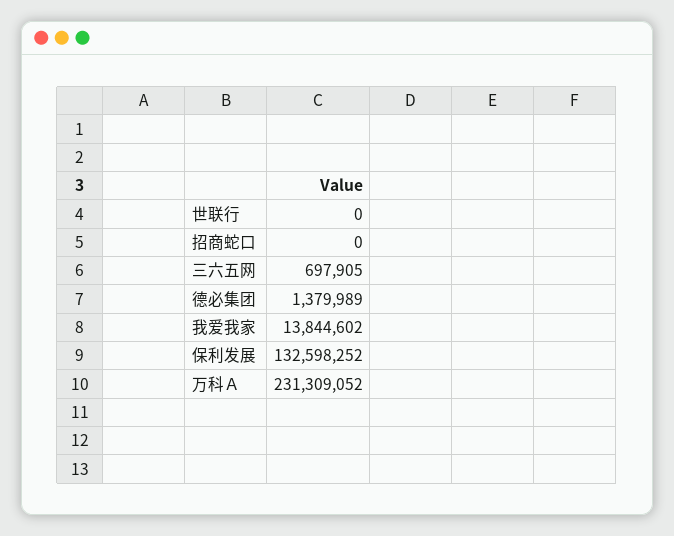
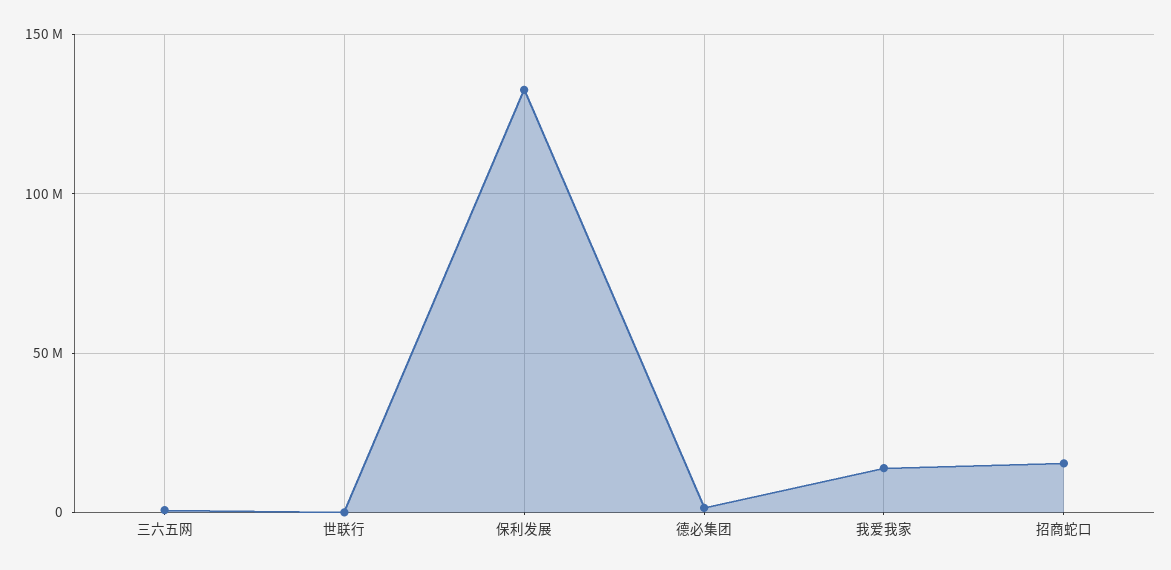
  {
    "世联行": 0,
-   "招商蛇口": 0,
+   "招商蛇口": 15000000,
    "三六五网": 697905,
    "德必集团": 1379989,
    "我爱我家": 13844602,
-   "保利发展": 132598252,
+   "保利发展": 132598252
-   "万科Ａ": 231309052
  }

